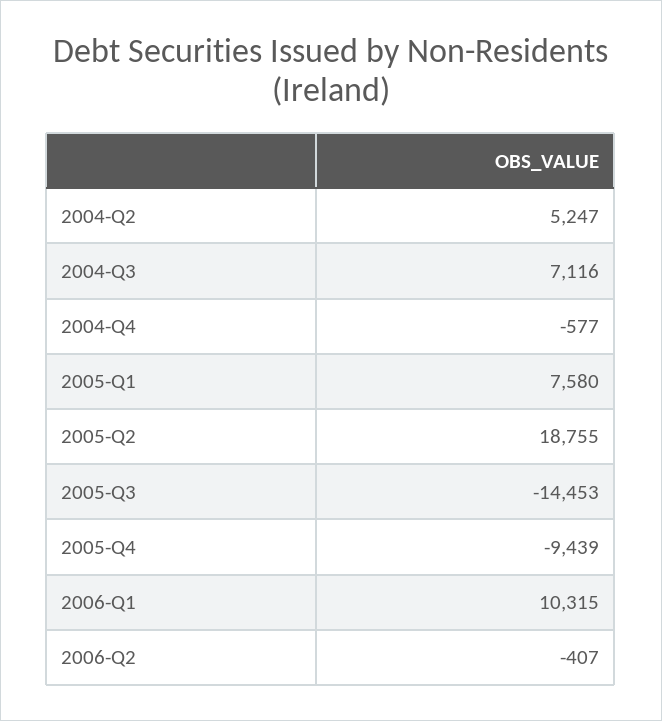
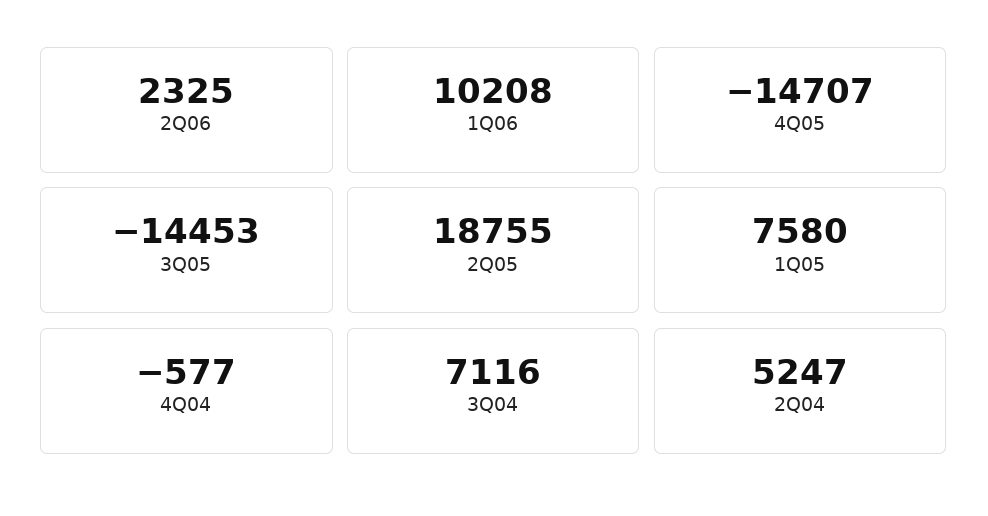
  {
    "2004-Q2": 5247,
    "2004-Q3": 7116,
    "2004-Q4": -577,
    "2005-Q1": 7580,
    "2005-Q2": 18755,
    "2005-Q3": -14453,
-   "2005-Q4": -9439,
+   "2005-Q4": -14707,
-   "2006-Q1": 10315,
+   "2006-Q1": 10208,
-   "2006-Q2": -407
+   "2006-Q2": 2325
  }

